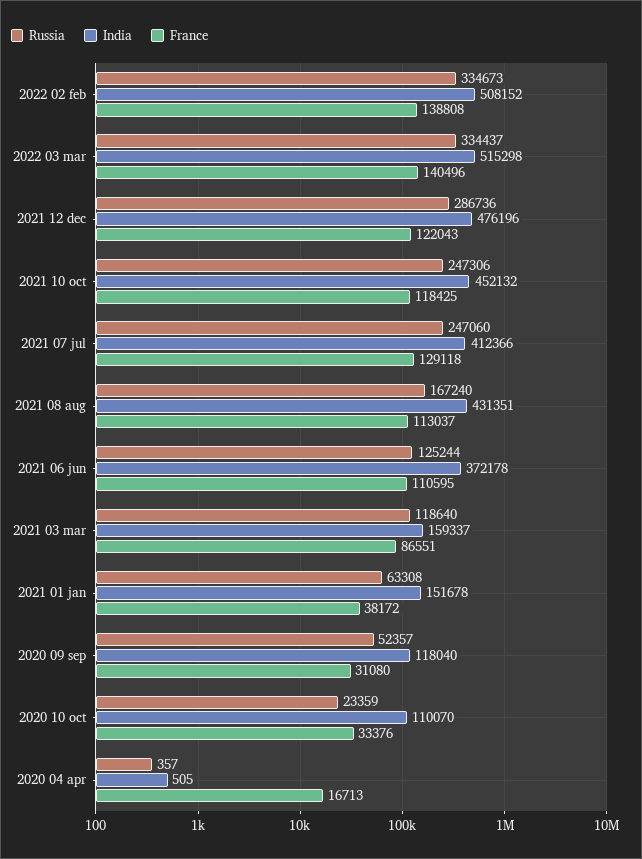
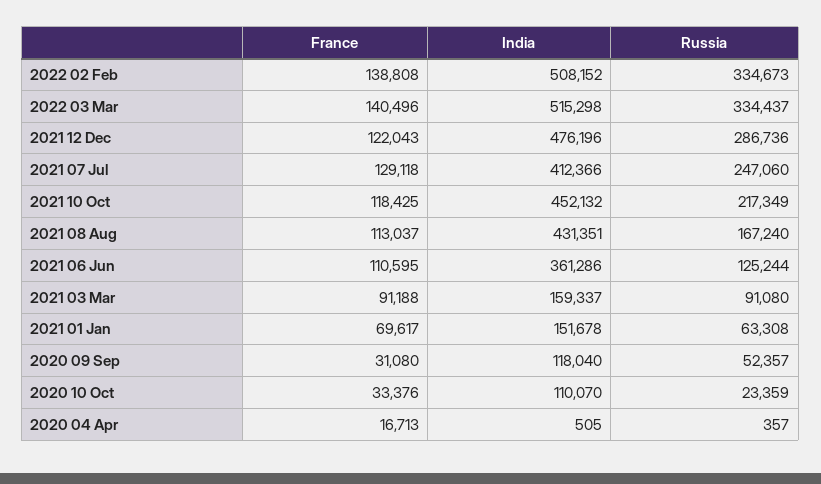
  {
    "Russia": {
      "2022 02 feb": 334673,
      "2022 03 mar": 334437,
      "2021 12 dec": 286736,
-     "2021 10 oct": 247306,
+     "2021 10 oct": 217349,
      "2021 07 jul": 247060,
      "2021 08 aug": 167240,
      "2021 06 jun": 125244,
-     "2021 03 mar": 118640,
+     "2021 03 mar": 91080,
      "2021 01 jan": 63308,
      "2020 09 sep": 52357,
      "2020 10 oct": 23359,
      "2020 04 apr": 357
    },
    "India": {
      "2022 02 feb": 508152,
      "2022 03 mar": 515298,
      "2021 12 dec": 476196,
      "2021 10 oct": 452132,
      "2021 07 jul": 412366,
      "2021 08 aug": 431351,
-     "2021 06 jun": 372178,
+     "2021 06 jun": 361286,
      "2021 03 mar": 159337,
      "2021 01 jan": 151678,
      "2020 09 sep": 118040,
      "2020 10 oct": 110070,
      "2020 04 apr": 505
    },
    "France": {
      "2022 02 feb": 138808,
      "2022 03 mar": 140496,
      "2021 12 dec": 122043,
      "2021 10 oct": 118425,
      "2021 07 jul": 129118,
      "2021 08 aug": 113037,
      "2021 06 jun": 110595,
-     "2021 03 mar": 86551,
+     "2021 03 mar": 91188,
-     "2021 01 jan": 38172,
+     "2021 01 jan": 69617,
      "2020 09 sep": 31080,
      "2020 10 oct": 33376,
      "2020 04 apr": 16713
    }
  }

